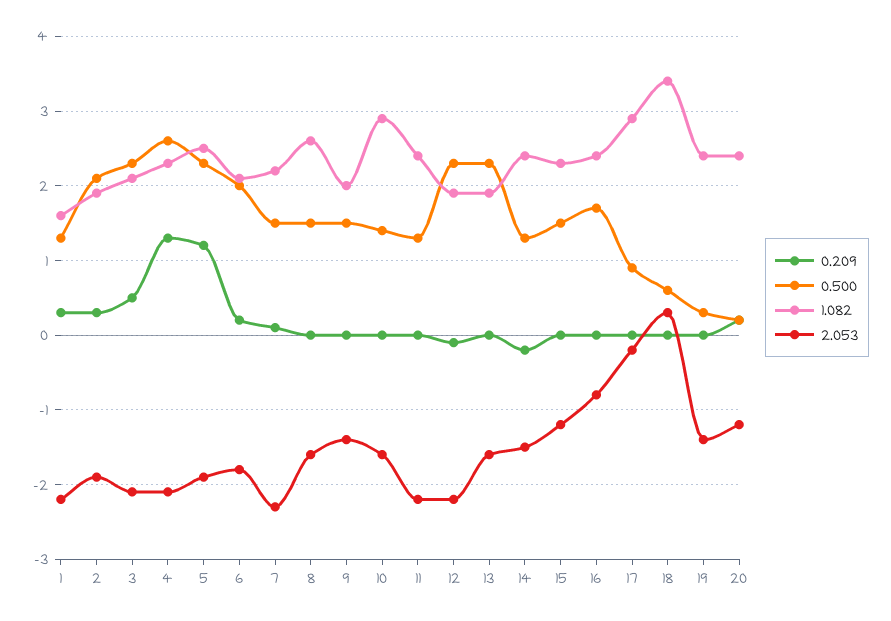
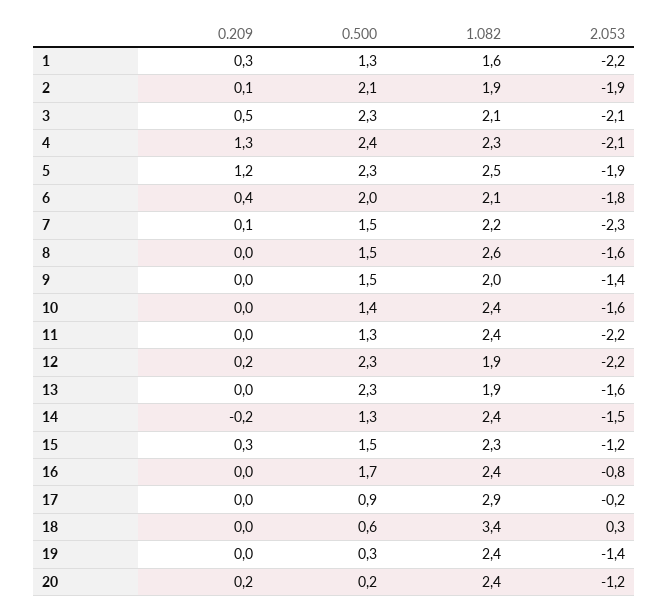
  {
    "0.209": {
      "1": 0.3,
-     "2": 0.3,
+     "2": 0.1,
      "3": 0.5,
      "4": 1.3,
      "5": 1.2,
-     "6": 0.2,
+     "6": 0.4,
      "7": 0.1,
      "8": 0,
      "9": 0,
      "10": 0,
      "11": 0,
-     "12": -0.1,
+     "12": 0.2,
      "13": 0,
      "14": -0.2,
-     "15": 0,
+     "15": 0.3,
      "16": 0,
      "17": 0,
      "18": 0,
      "19": 0,
      "20": 0.2
    },
    "0.500": {
      "1": 1.3,
      "2": 2.1,
      "3": 2.3,
-     "4": 2.6,
+     "4": 2.4,
      "5": 2.3,
      "6": 2,
      "7": 1.5,
      "8": 1.5,
      "9": 1.5,
      "10": 1.4,
      "11": 1.3,
      "12": 2.3,
      "13": 2.3,
      "14": 1.3,
      "15": 1.5,
      "16": 1.7,
      "17": 0.9,
      "18": 0.6,
      "19": 0.3,
      "20": 0.2
    },
    "1.082": {
      "1": 1.6,
      "2": 1.9,
      "3": 2.1,
      "4": 2.3,
      "5": 2.5,
      "6": 2.1,
      "7": 2.2,
      "8": 2.6,
      "9": 2,
-     "10": 2.9,
+     "10": 2.4,
      "11": 2.4,
      "12": 1.9,
      "13": 1.9,
      "14": 2.4,
      "15": 2.3,
      "16": 2.4,
      "17": 2.9,
      "18": 3.4,
      "19": 2.4,
      "20": 2.4
    },
    "2.053": {
      "1": -2.2,
      "2": -1.9,
      "3": -2.1,
      "4": -2.1,
      "5": -1.9,
      "6": -1.8,
      "7": -2.3,
      "8": -1.6,
      "9": -1.4,
      "10": -1.6,
      "11": -2.2,
      "12": -2.2,
      "13": -1.6,
      "14": -1.5,
      "15": -1.2,
      "16": -0.8,
      "17": -0.2,
      "18": 0.3,
      "19": -1.4,
      "20": -1.2
    }
  }

